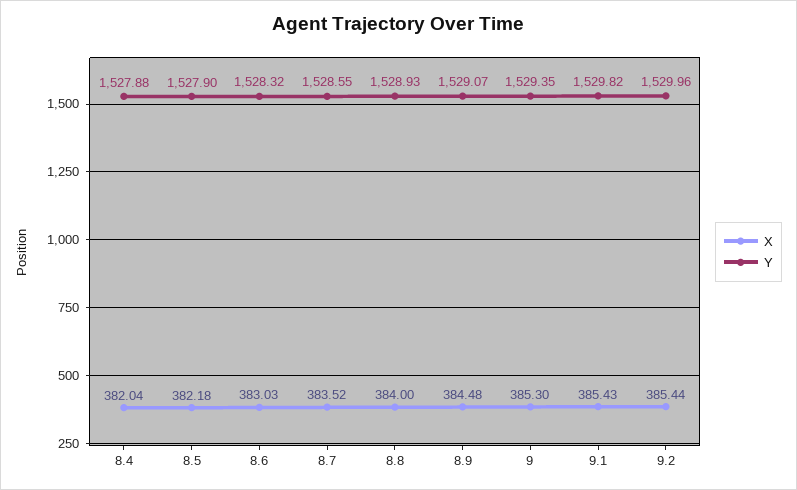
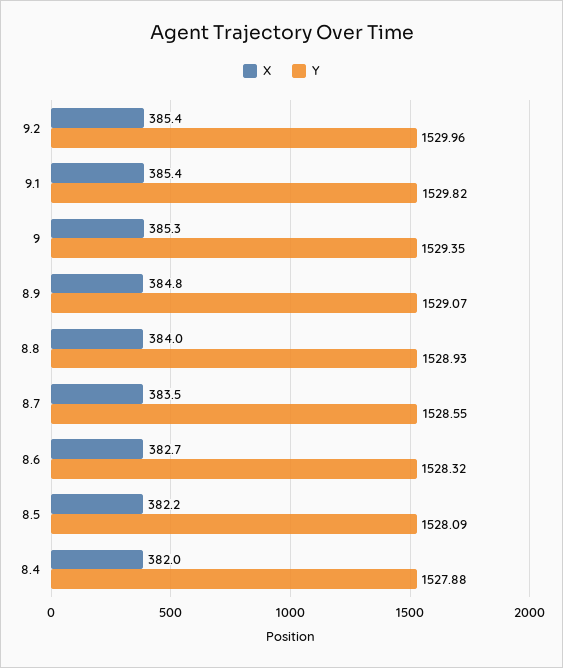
  {
    "X": {
      "8.4": 382.04,
      "8.5": 382.18,
-     "8.6": 383.03,
+     "8.6": 382.7,
      "8.7": 383.52,
      "8.8": 384,
-     "8.9": 384.48,
+     "8.9": 384.8,
      "9": 385.3,
      "9.1": 385.43,
      "9.2": 385.44
    },
    "Y": {
      "8.4": 1527.88,
-     "8.5": 1527.9,
+     "8.5": 1528.09,
      "8.6": 1528.32,
      "8.7": 1528.55,
      "8.8": 1528.93,
      "8.9": 1529.07,
      "9": 1529.35,
      "9.1": 1529.82,
      "9.2": 1529.96
    }
  }

